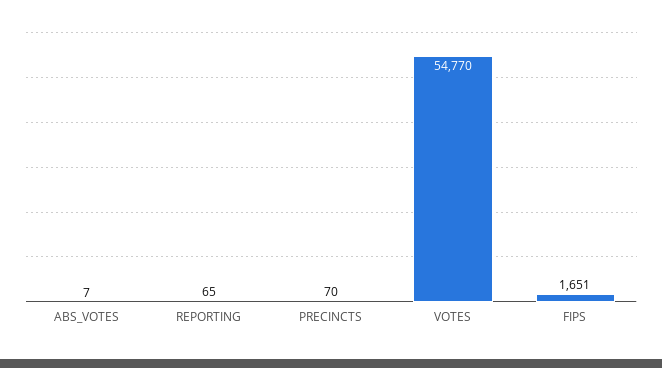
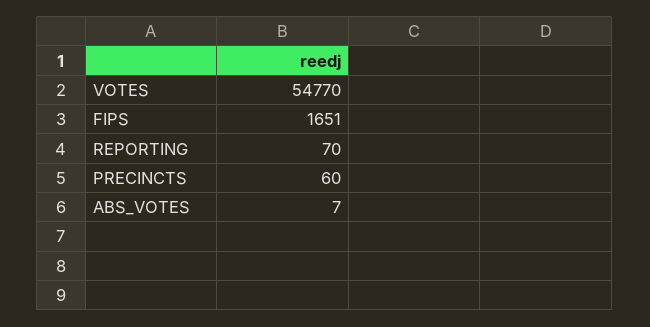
  {
    "ABS_VOTES": 7,
-   "REPORTING": 65,
+   "REPORTING": 70,
-   "PRECINCTS": 70,
+   "PRECINCTS": 60,
    "VOTES": 54770,
    "FIPS": 1651
  }

